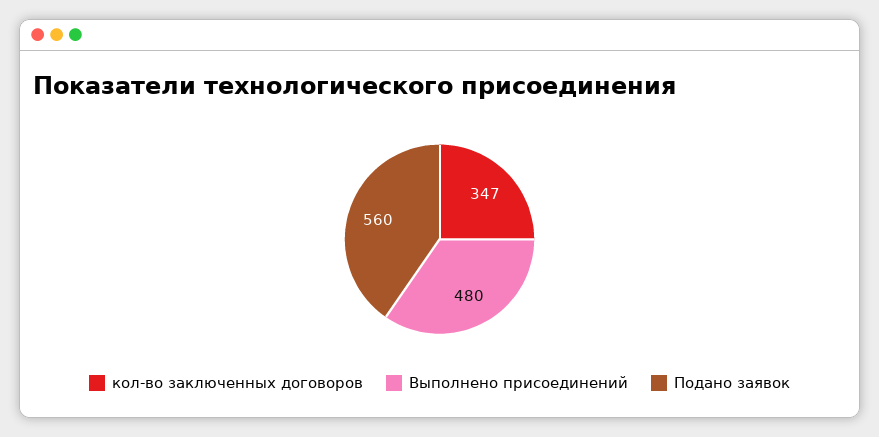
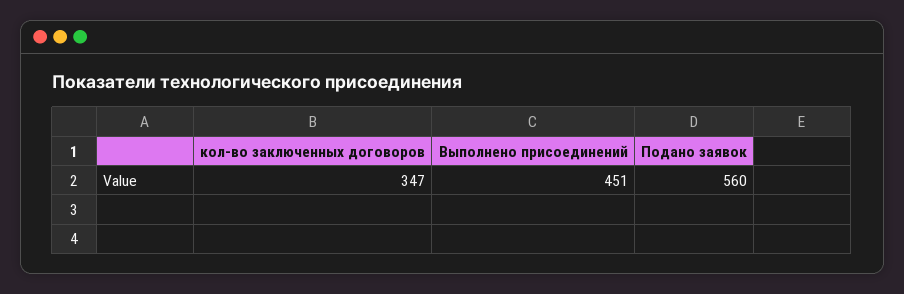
  {
    "кол-во заключенных договоров": 347,
-   "Выполнено присоединений": 480,
+   "Выполнено присоединений": 451,
    "Подано заявок": 560
  }

